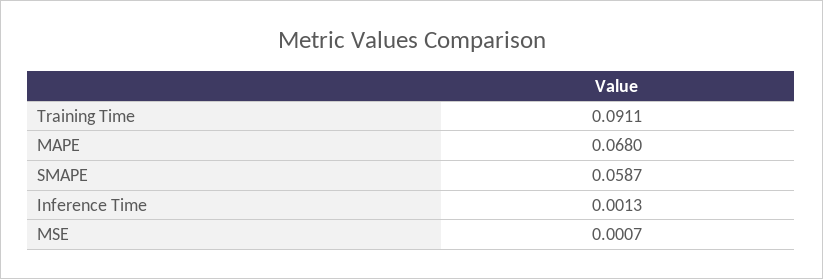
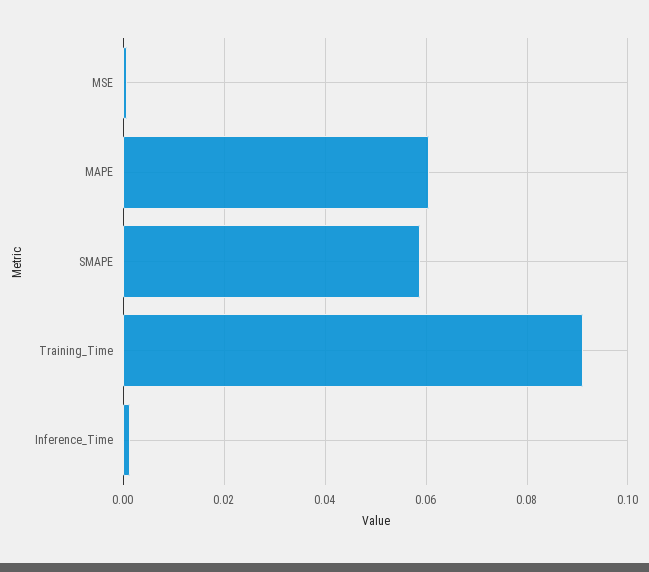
  {
    "Training Time": 0.0911,
-   "MAPE": 0.068,
+   "MAPE": 0.06,
    "SMAPE": 0.0587,
    "Inference Time": 0.0013,
    "MSE": 0.0007
  }

